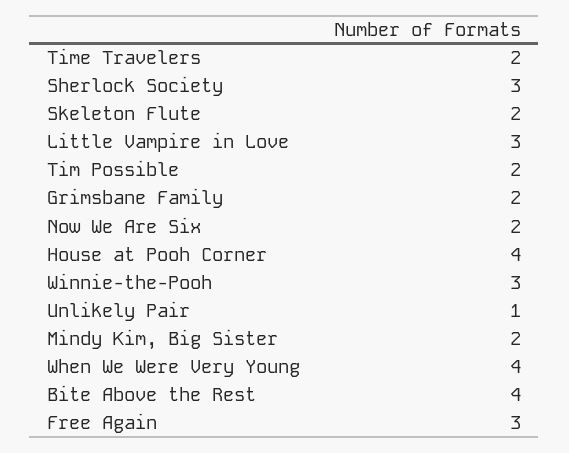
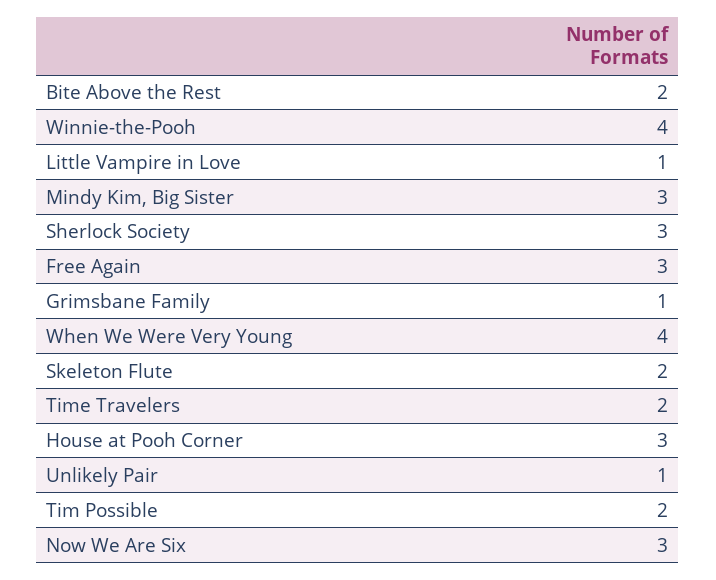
  {
    "Time Travelers": 2,
    "Sherlock Society": 3,
    "Skeleton Flute": 2,
-   "Little Vampire in Love": 3,
+   "Little Vampire in Love": 1,
    "Tim Possible": 2,
-   "Grimsbane Family": 2,
+   "Grimsbane Family": 1,
-   "Now We Are Six": 2,
+   "Now We Are Six": 3,
-   "House at Pooh Corner": 4,
+   "House at Pooh Corner": 3,
-   "Winnie-the-Pooh": 3,
+   "Winnie-the-Pooh": 4,
    "Unlikely Pair": 1,
-   "Mindy Kim, Big Sister": 2,
+   "Mindy Kim, Big Sister": 3,
    "When We Were Very Young": 4,
-   "Bite Above the Rest": 4,
+   "Bite Above the Rest": 2,
    "Free Again": 3
  }

